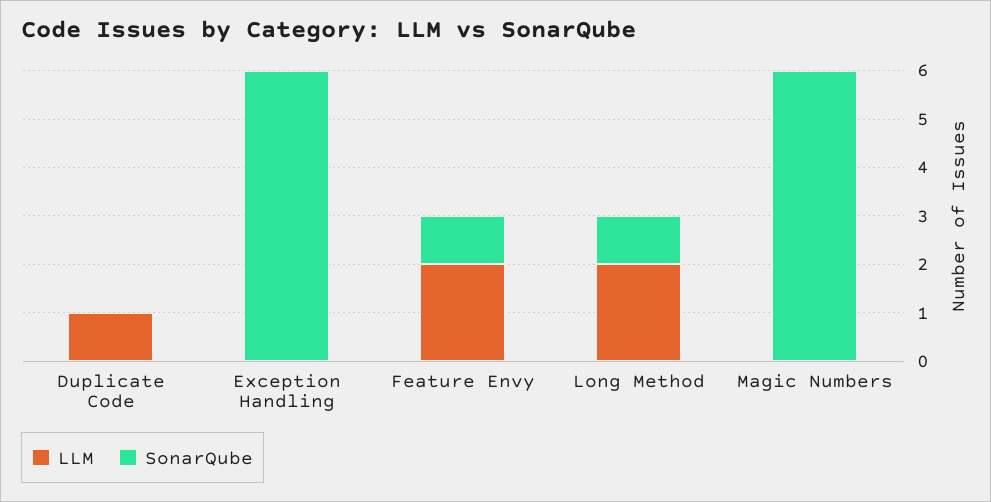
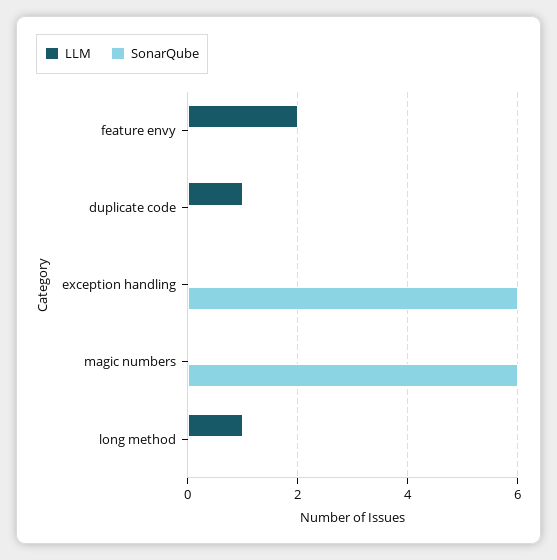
  {
    "LLM": {
      "Duplicate Code": 1,
      "Exception Handling": 0,
      "Feature Envy": 2,
-     "Long Method": 2,
+     "Long Method": 1,
      "Magic Numbers": 0
    },
    "SonarQube": {
      "Duplicate Code": 0,
      "Exception Handling": 6,
-     "Feature Envy": 1,
+     "Feature Envy": 0,
-     "Long Method": 1,
+     "Long Method": 0,
      "Magic Numbers": 6
    }
  }

